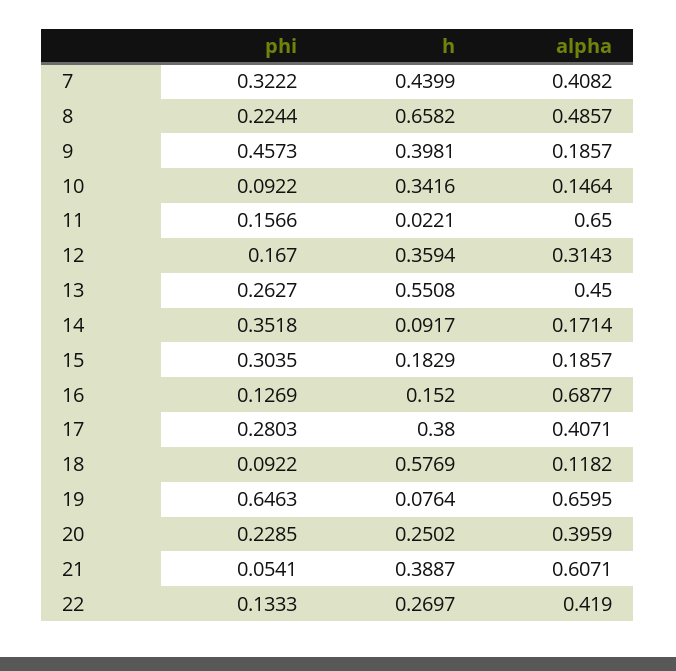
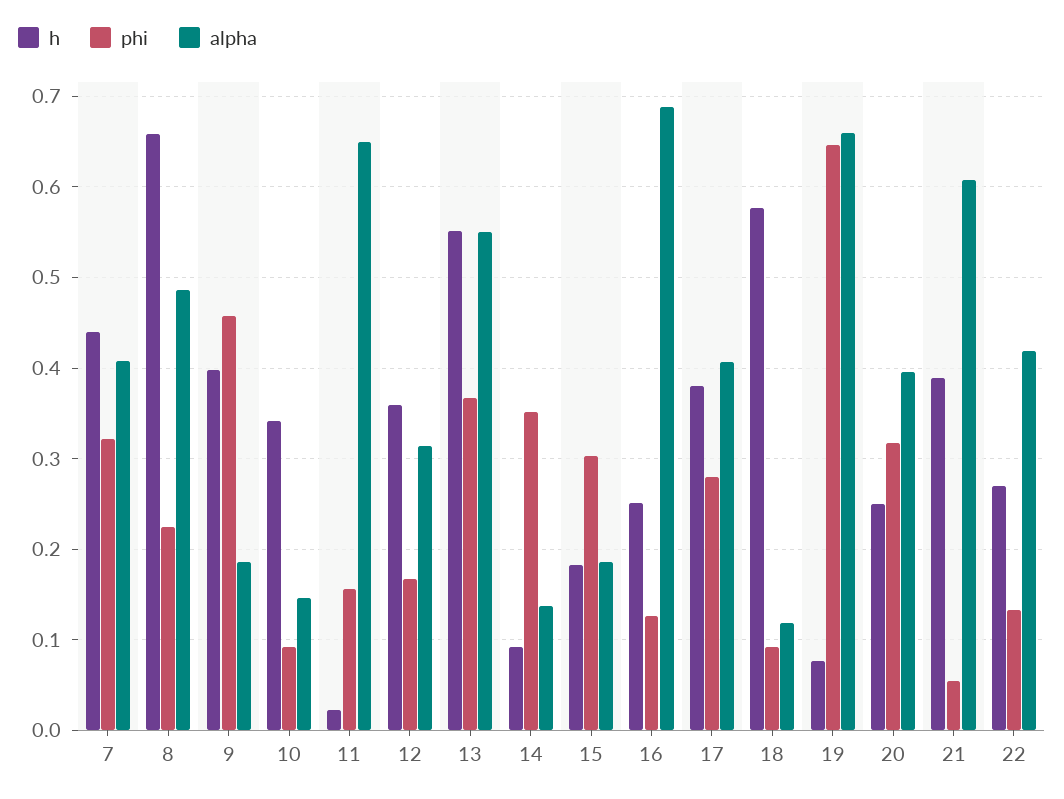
  {
    "phi": {
      "7": 0.3222,
      "8": 0.2244,
      "9": 0.4573,
      "10": 0.0922,
      "11": 0.1566,
      "12": 0.167,
-     "13": 0.2627,
+     "13": 0.37,
      "14": 0.3518,
      "15": 0.3035,
      "16": 0.1269,
      "17": 0.2803,
      "18": 0.0922,
      "19": 0.6463,
-     "20": 0.2285,
+     "20": 0.32,
      "21": 0.0541,
      "22": 0.1333
    },
    "h": {
      "7": 0.4399,
      "8": 0.6582,
      "9": 0.3981,
      "10": 0.3416,
      "11": 0.0221,
      "12": 0.3594,
      "13": 0.5508,
      "14": 0.0917,
      "15": 0.1829,
-     "16": 0.152,
+     "16": 0.25,
      "17": 0.38,
      "18": 0.5769,
      "19": 0.0764,
      "20": 0.2502,
      "21": 0.3887,
      "22": 0.2697
    },
    "alpha": {
      "7": 0.4082,
      "8": 0.4857,
      "9": 0.1857,
      "10": 0.1464,
      "11": 0.65,
      "12": 0.3143,
-     "13": 0.45,
+     "13": 0.55,
-     "14": 0.1714,
+     "14": 0.14,
      "15": 0.1857,
      "16": 0.6877,
      "17": 0.4071,
      "18": 0.1182,
      "19": 0.6595,
      "20": 0.3959,
      "21": 0.6071,
      "22": 0.419
    }
  }

